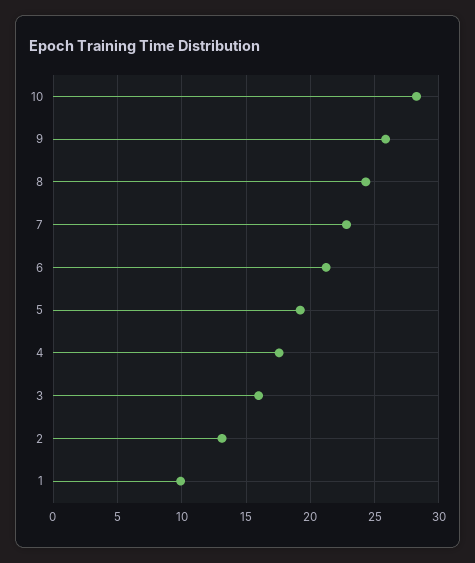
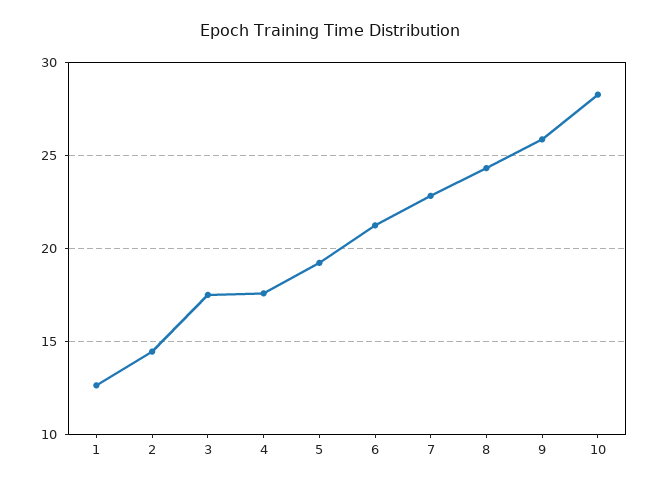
  {
    "10": 28.5,
    "9": 26,
    "8": 24.5,
    "7": 23,
    "6": 21,
    "5": 19,
    "4": 17.5,
-   "3": 16,
+   "3": 17.5,
-   "2": 13,
+   "2": 14.5,
-   "1": 10
+   "1": 12.5
  }

